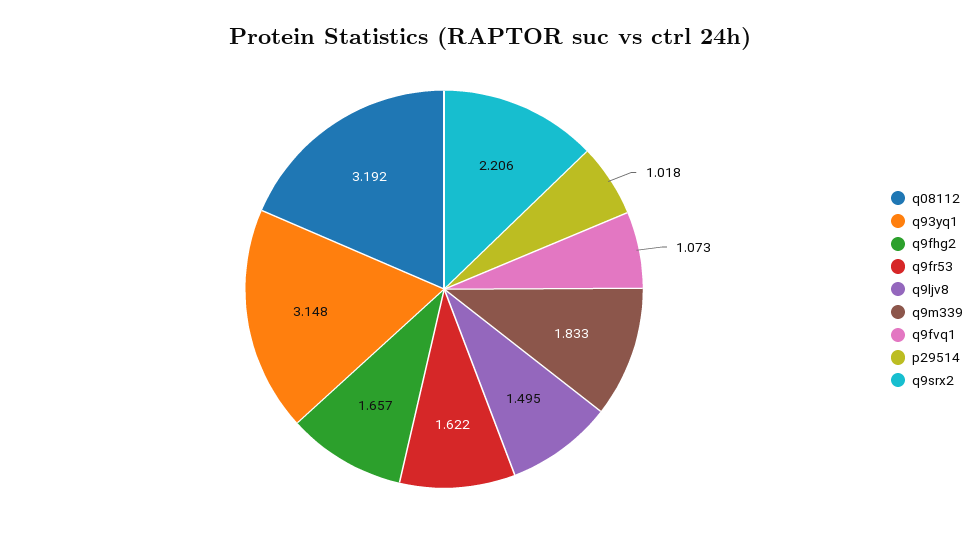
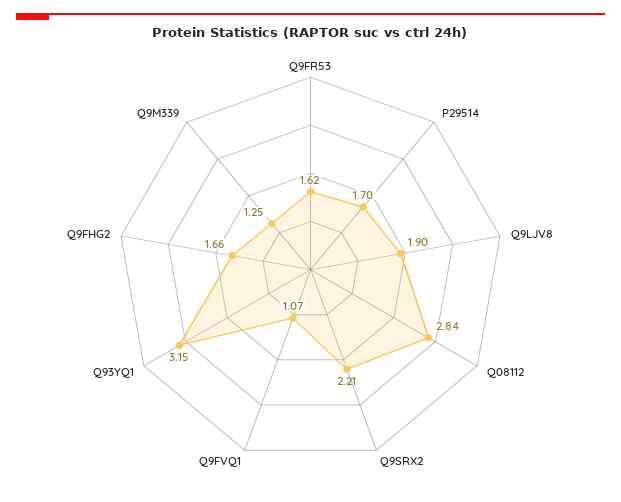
  {
-   "q08112": 3.192,
+   "q08112": 2.84,
    "q93yq1": 3.148,
    "q9fhg2": 1.657,
    "q9fr53": 1.622,
-   "q9ljv8": 1.495,
+   "q9ljv8": 1.9,
-   "q9m339": 1.833,
+   "q9m339": 1.25,
    "q9fvq1": 1.073,
-   "p29514": 1.018,
+   "p29514": 1.7,
    "q9srx2": 2.206
  }

